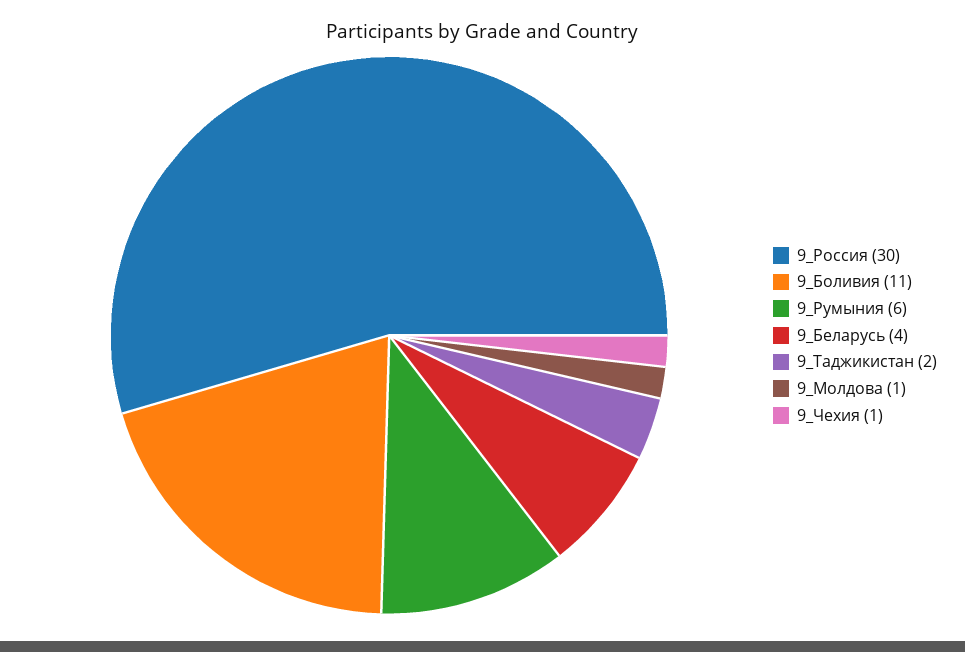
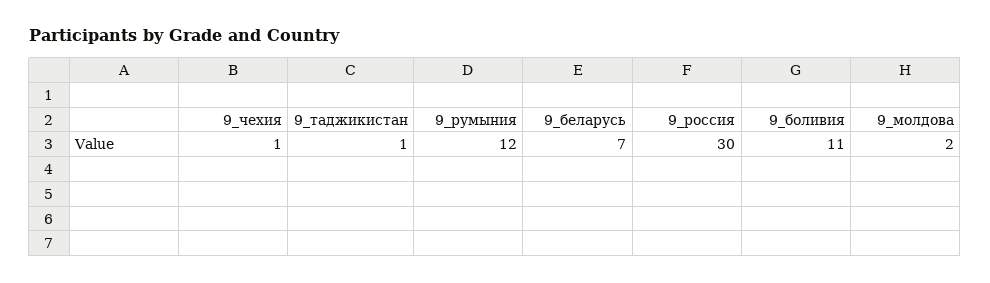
  {
    "9_Россия": 30,
    "9_Боливия": 11,
-   "9_Румыния": 6,
+   "9_Румыния": 12,
-   "9_Беларусь": 4,
+   "9_Беларусь": 7,
-   "9_Таджикистан": 2,
+   "9_Таджикистан": 1,
-   "9_Молдова": 1,
+   "9_Молдова": 2,
    "9_Чехия": 1
  }

